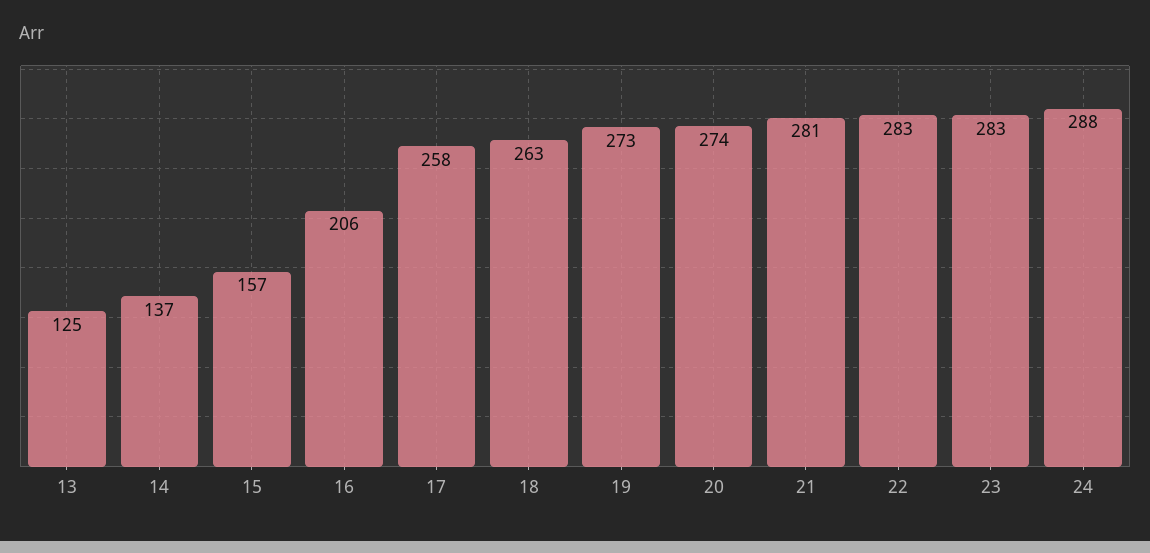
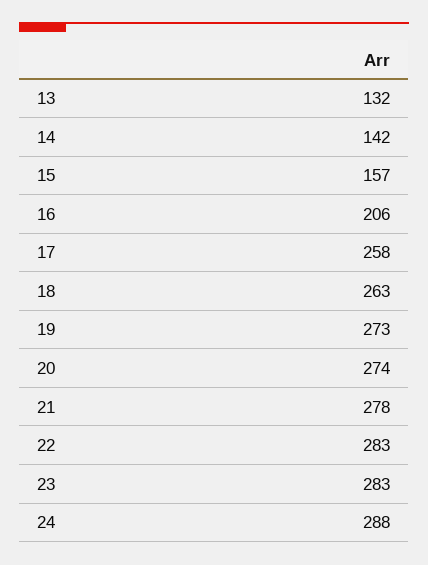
  {
-   "13": 125,
+   "13": 132,
-   "14": 137,
+   "14": 142,
    "15": 157,
    "16": 206,
    "17": 258,
    "18": 263,
    "19": 273,
    "20": 274,
-   "21": 281,
+   "21": 278,
    "22": 283,
    "23": 283,
    "24": 288
  }

